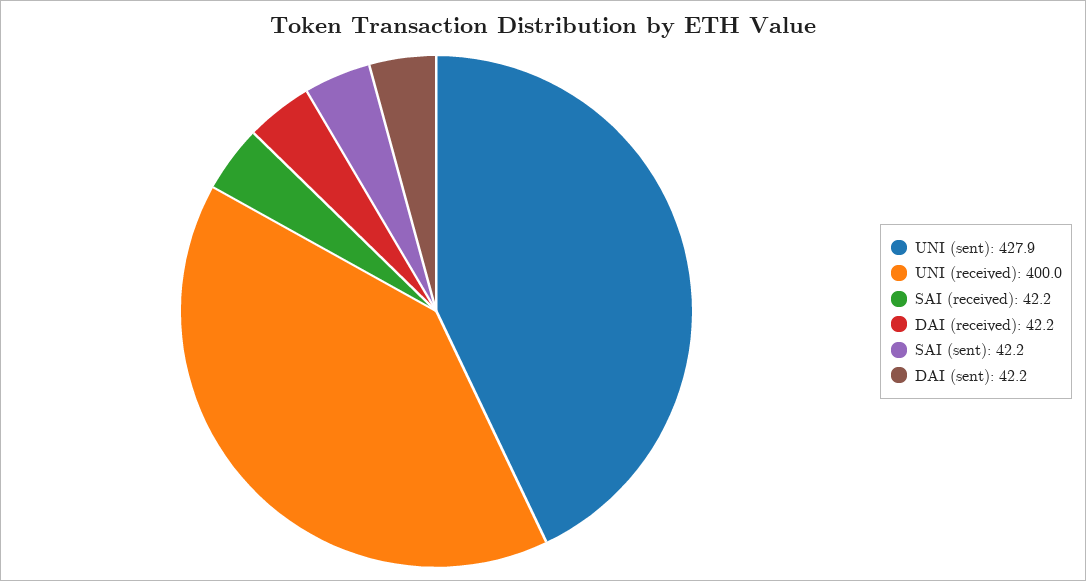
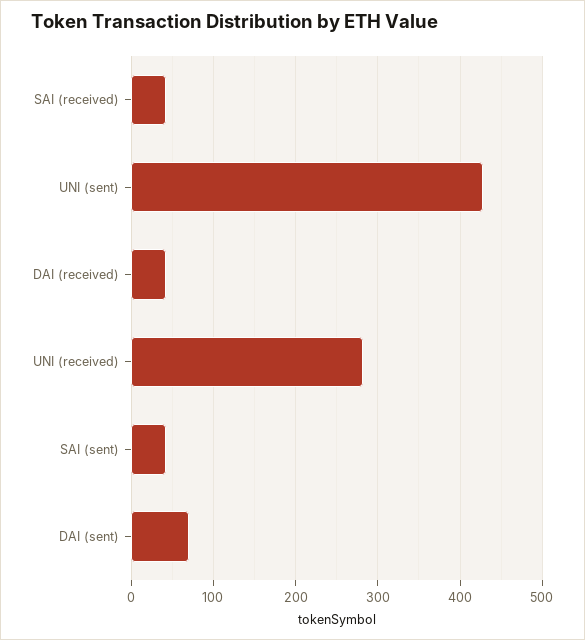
  {
    "UNI (sent)": 427.9,
-   "UNI (received)": 400,
+   "UNI (received)": 280,
    "SAI (received)": 42.2,
    "DAI (received)": 42.2,
    "SAI (sent)": 42.2,
-   "DAI (sent)": 42.2
+   "DAI (sent)": 70
  }

